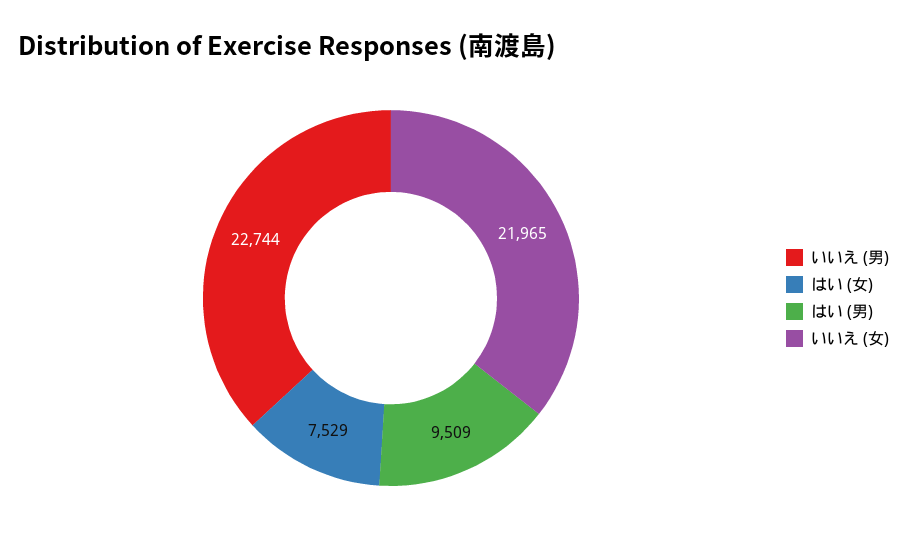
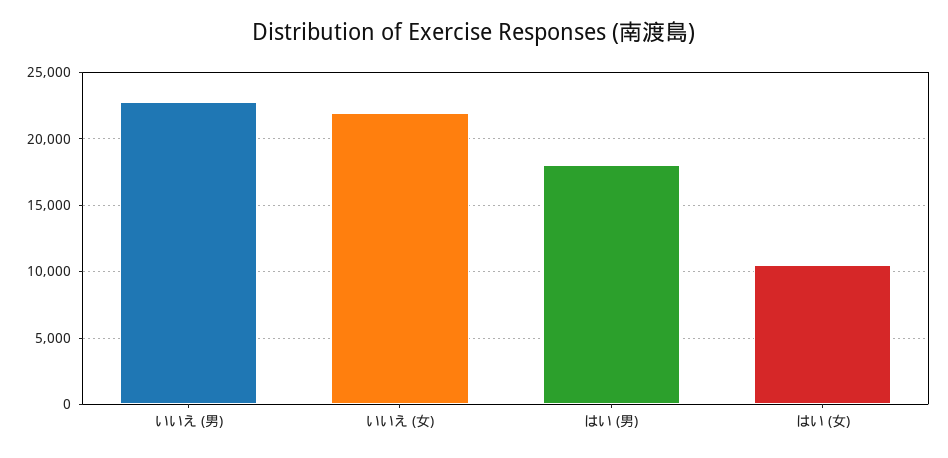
  {
    "いいえ (男)": 22744,
-   "はい (女)": 7529,
+   "はい (女)": 10500,
-   "はい (男)": 9509,
+   "はい (男)": 18000,
    "いいえ (女)": 21965
  }

